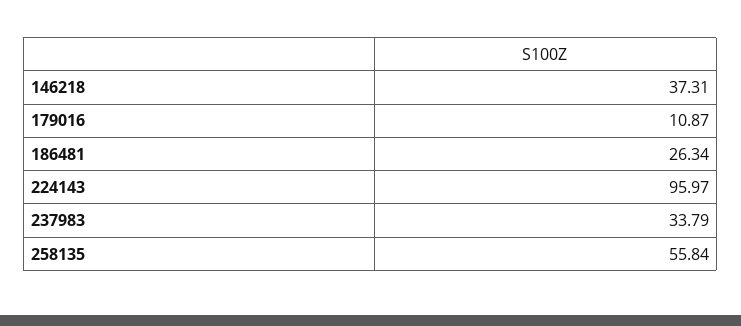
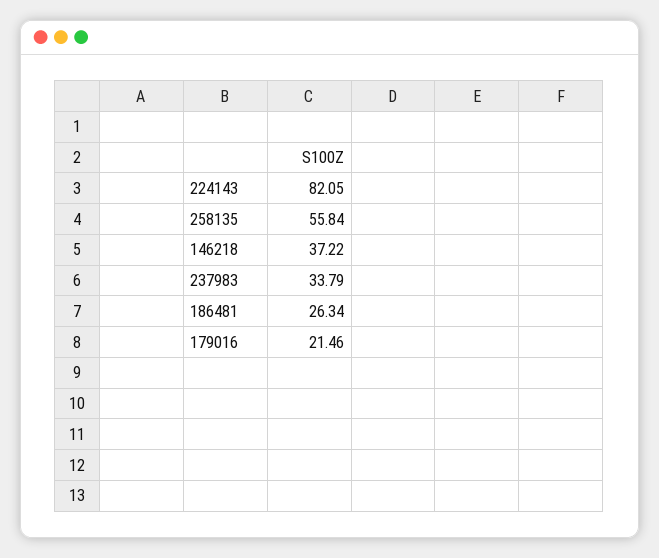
  {
-   "146218": 37.31,
+   "146218": 37.22,
-   "179016": 10.87,
+   "179016": 21.46,
    "186481": 26.34,
-   "224143": 95.97,
+   "224143": 82.05,
    "237983": 33.79,
    "258135": 55.84
  }

